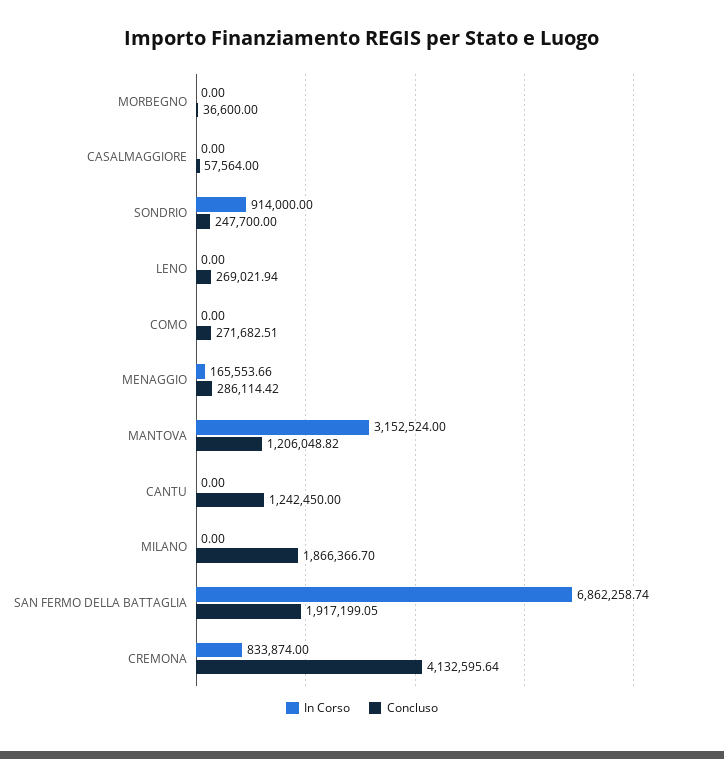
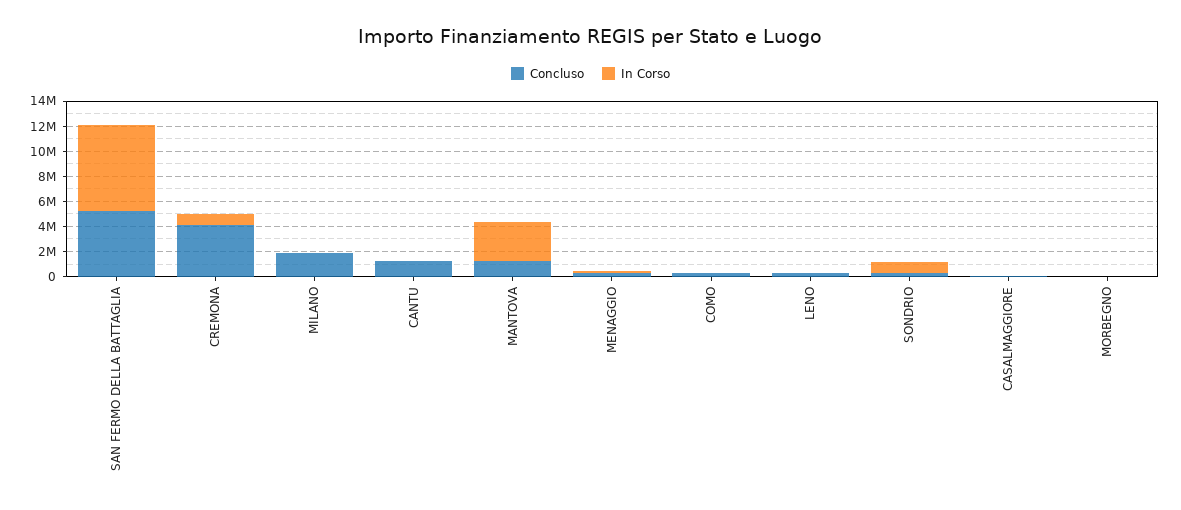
  {
    "In Corso": {
      "MORBEGNO": 0,
      "CASALMAGGIORE": 0,
      "SONDRIO": 914000,
      "LENO": 0,
      "COMO": 0,
      "MENAGGIO": 165553.66,
      "MANTOVA": 3152524,
      "CANTU": 0,
      "MILANO": 0,
      "SAN FERMO DELLA BATTAGLIA": 6862258.74,
      "CREMONA": 833874
    },
    "Concluso": {
      "MORBEGNO": 36600,
      "CASALMAGGIORE": 57564,
      "SONDRIO": 247700,
      "LENO": 269021.94,
      "COMO": 271682.51,
      "MENAGGIO": 286114.42,
      "MANTOVA": 1206048.82,
      "CANTU": 1242450,
      "MILANO": 1866366.7,
-     "SAN FERMO DELLA BATTAGLIA": 1917199.05,
+     "SAN FERMO DELLA BATTAGLIA": 5000000,
      "CREMONA": 4132595.64
    }
  }

